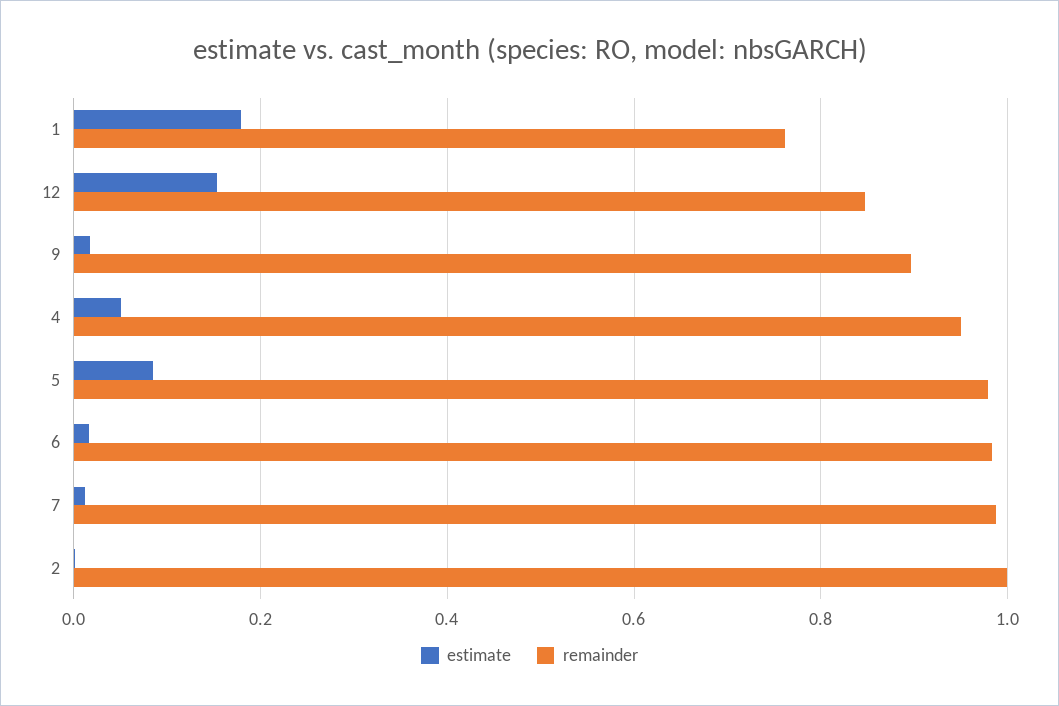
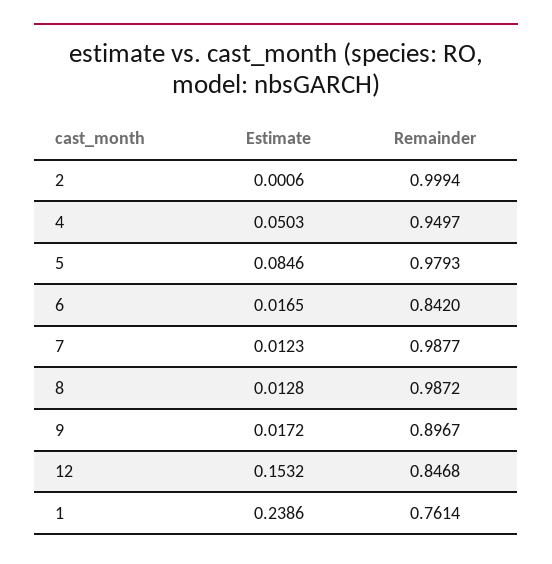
  {
    "estimate": {
-     "1": 0.18,
+     "1": 0.2386,
      "12": 0.1532,
      "9": 0.0172,
      "4": 0.0503,
      "5": 0.0846,
      "6": 0.0165,
      "7": 0.0123,
-     "2": 0.0006
+     "2": 0.0006,
+     "8": 0.0128
    },
    "remainder": {
      "1": 0.7614,
      "12": 0.8468,
      "9": 0.8967,
      "4": 0.9497,
      "5": 0.9793,
-     "6": 0.98,
+     "6": 0.842,
      "7": 0.9877,
-     "2": 0.9994
+     "2": 0.9994,
+     "8": 0.9872
    }
  }

